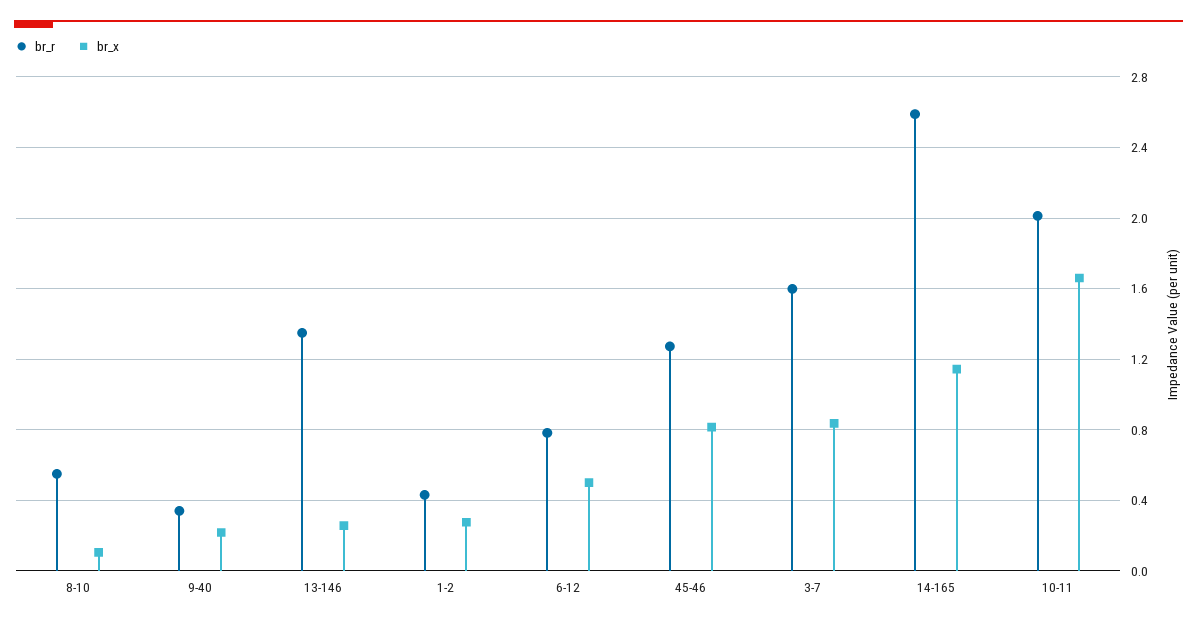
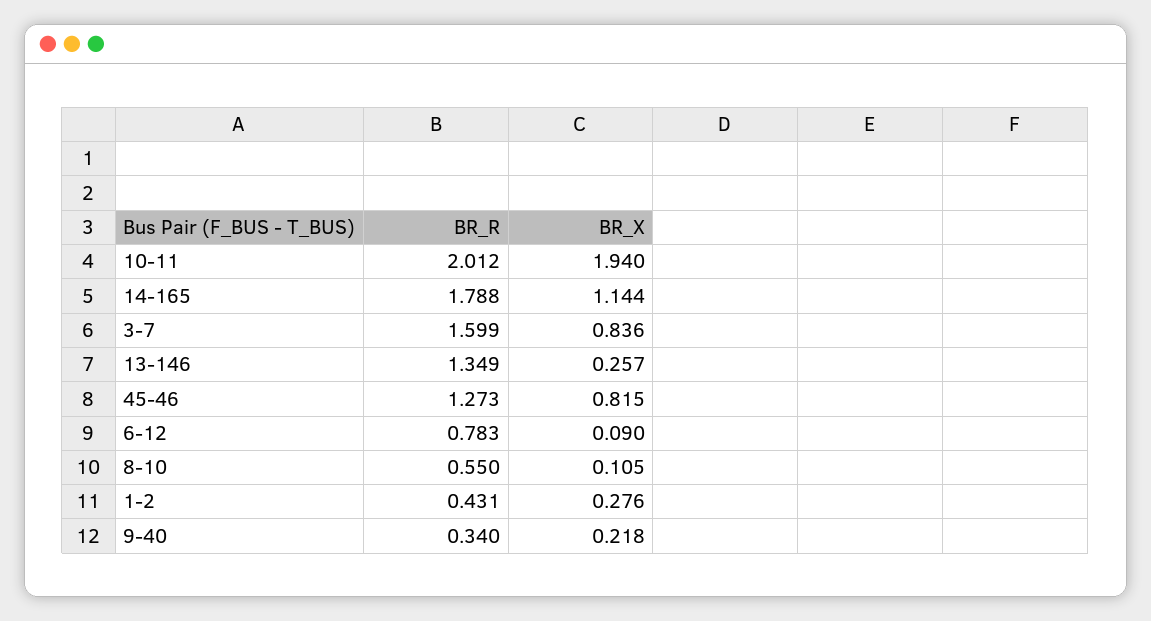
  {
    "br_r": {
      "8-10": 0.55,
      "9-40": 0.34,
      "13-146": 1.349,
      "1-2": 0.431,
      "6-12": 0.783,
      "45-46": 1.273,
      "3-7": 1.599,
-     "14-165": 2.6,
+     "14-165": 1.788,
      "10-11": 2.012
    },
    "br_x": {
      "8-10": 0.105,
      "9-40": 0.218,
      "13-146": 0.257,
      "1-2": 0.276,
-     "6-12": 0.5,
+     "6-12": 0.09,
      "45-46": 0.815,
      "3-7": 0.836,
      "14-165": 1.144,
-     "10-11": 1.65
+     "10-11": 1.94
    }
  }

